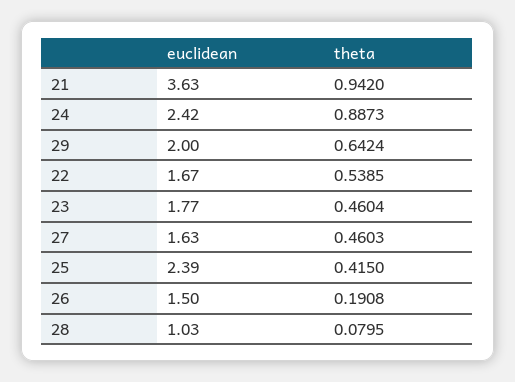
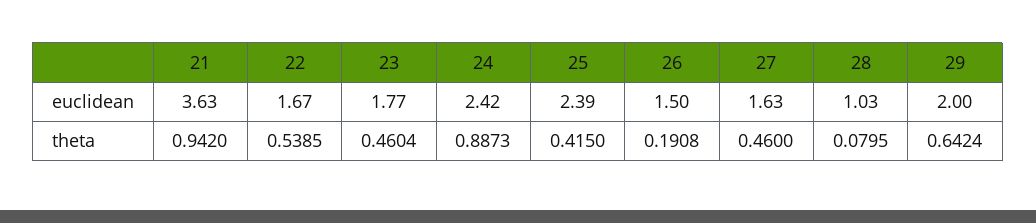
  {
    "euclidean": {
      "21": 3.63,
      "24": 2.42,
      "29": 2,
      "22": 1.67,
      "23": 1.77,
      "27": 1.63,
      "25": 2.39,
      "26": 1.5,
      "28": 1.03
    },
    "theta": {
      "21": 0.942,
      "24": 0.8873,
      "29": 0.6424,
      "22": 0.5385,
      "23": 0.4604,
-     "27": 0.4603,
+     "27": 0.46,
      "25": 0.415,
      "26": 0.1908,
      "28": 0.0795
    }
  }

